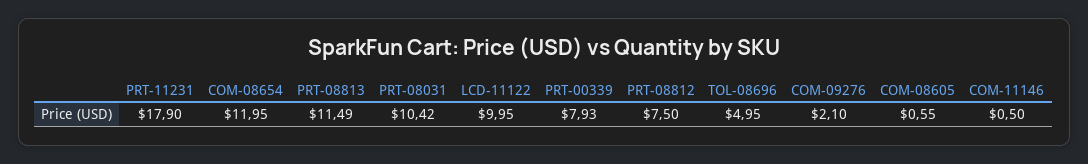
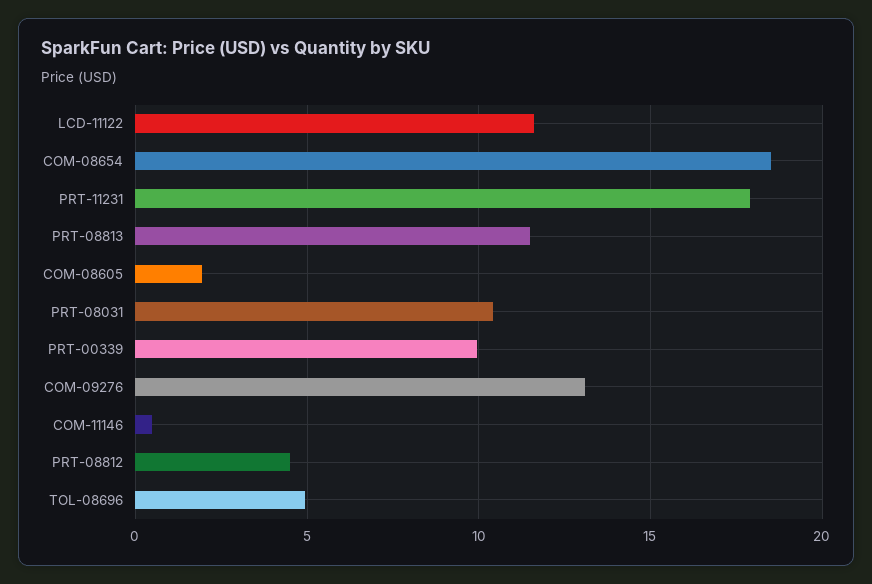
  {
    "PRT-11231": 17.9,
-   "COM-08654": 11.95,
+   "COM-08654": 18.5,
    "PRT-08813": 11.49,
    "PRT-08031": 10.42,
-   "LCD-11122": 9.95,
+   "LCD-11122": 11.5,
-   "PRT-00339": 7.93,
+   "PRT-00339": 10,
-   "PRT-08812": 7.5,
+   "PRT-08812": 4.5,
    "TOL-08696": 4.95,
-   "COM-09276": 2.1,
+   "COM-09276": 13,
-   "COM-08605": 0.55,
+   "COM-08605": 2,
    "COM-11146": 0.5
  }

